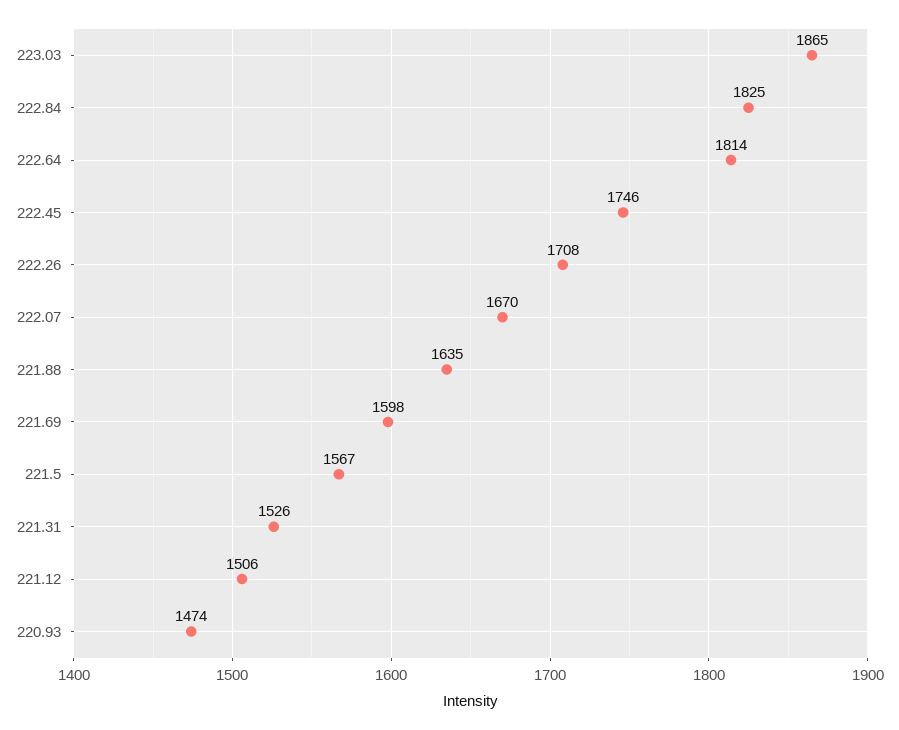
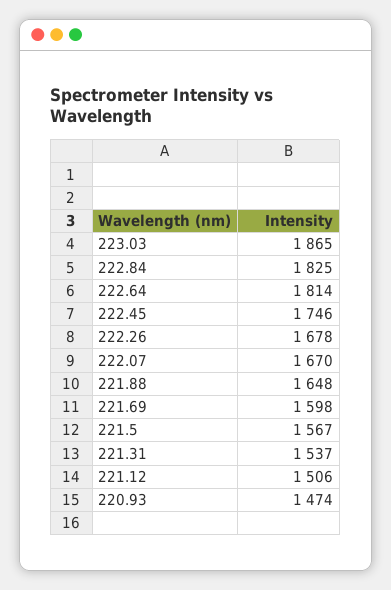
  {
    "223.03": 1865,
    "222.84": 1825,
    "222.64": 1814,
    "222.45": 1746,
-   "222.26": 1708,
+   "222.26": 1678,
    "222.07": 1670,
-   "221.88": 1635,
+   "221.88": 1648,
    "221.69": 1598,
    "221.5": 1567,
-   "221.31": 1526,
+   "221.31": 1537,
    "221.12": 1506,
    "220.93": 1474
  }

